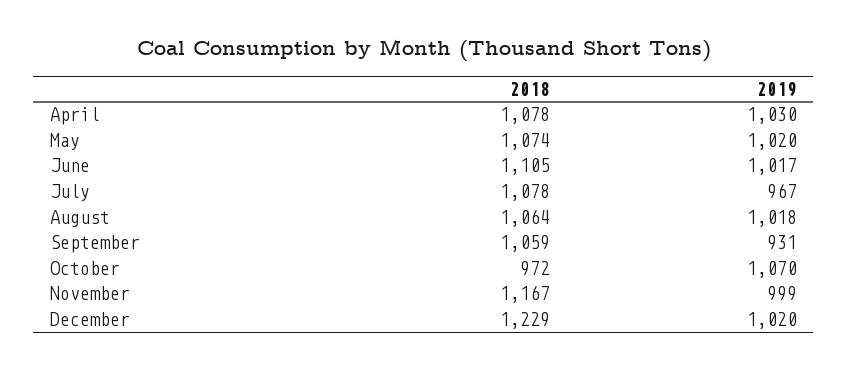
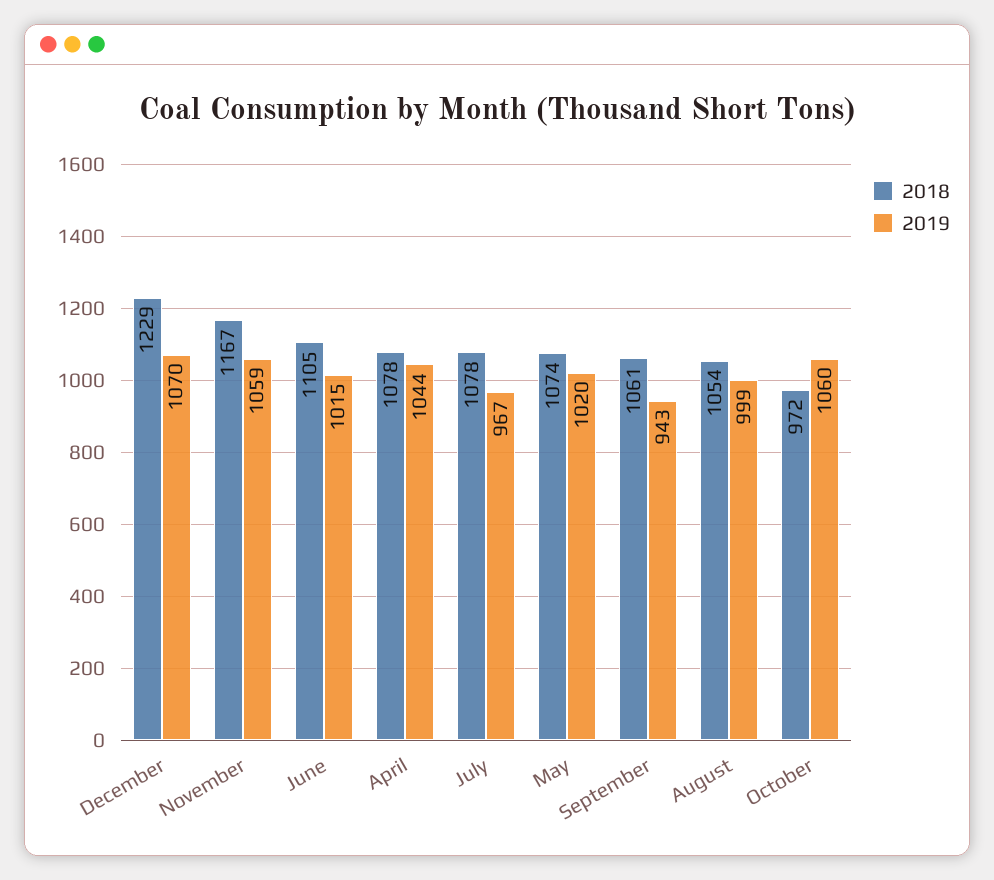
  {
    "2018": {
      "April": 1078,
      "May": 1074,
      "June": 1105,
      "July": 1078,
-     "August": 1064,
+     "August": 1054,
-     "September": 1059,
+     "September": 1061,
      "October": 972,
      "November": 1167,
      "December": 1229
    },
    "2019": {
-     "April": 1030,
+     "April": 1044,
      "May": 1020,
-     "June": 1017,
+     "June": 1015,
      "July": 967,
-     "August": 1018,
+     "August": 999,
-     "September": 931,
+     "September": 943,
-     "October": 1070,
+     "October": 1060,
-     "November": 999,
+     "November": 1059,
-     "December": 1020
+     "December": 1070
    }
  }

